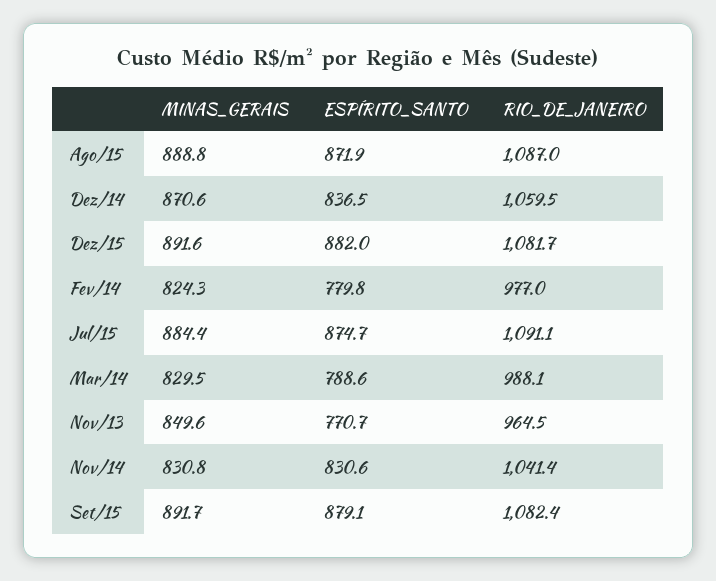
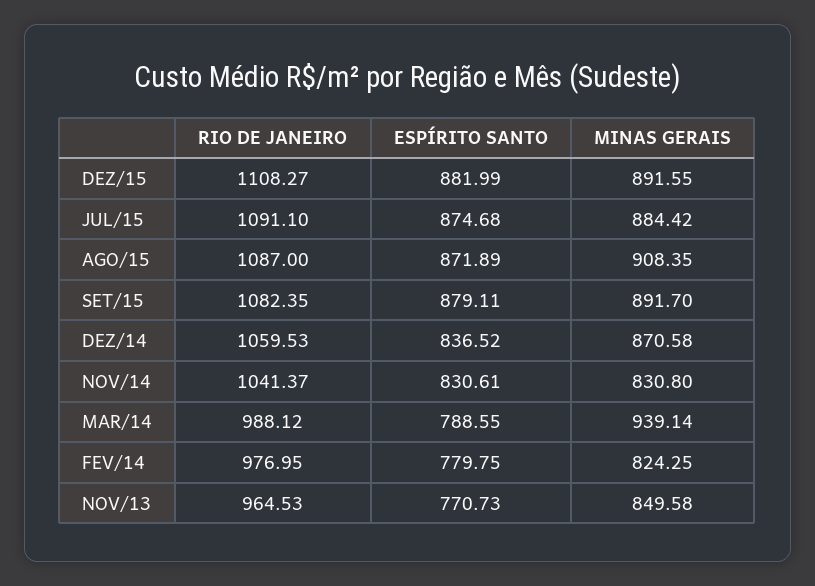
  {
    "MINAS_GERAIS": {
-     "Ago/15": 888.8,
+     "Ago/15": 908.35,
      "Dez/14": 870.58,
      "Dez/15": 891.55,
      "Fev/14": 824.25,
      "Jul/15": 884.42,
-     "Mar/14": 829.5,
+     "Mar/14": 939.14,
      "Nov/13": 849.58,
      "Nov/14": 830.8,
      "Set/15": 891.7
    },
    "ESPÍRITO_SANTO": {
      "Ago/15": 871.89,
      "Dez/14": 836.52,
      "Dez/15": 881.99,
      "Fev/14": 779.75,
      "Jul/15": 874.68,
      "Mar/14": 788.55,
      "Nov/13": 770.73,
      "Nov/14": 830.61,
      "Set/15": 879.11
    },
    "RIO_DE_JANEIRO": {
      "Ago/15": 1087,
      "Dez/14": 1059.53,
-     "Dez/15": 1081.7,
+     "Dez/15": 1108.27,
      "Fev/14": 976.95,
      "Jul/15": 1091.1,
      "Mar/14": 988.12,
      "Nov/13": 964.53,
      "Nov/14": 1041.37,
      "Set/15": 1082.35
    }
  }

